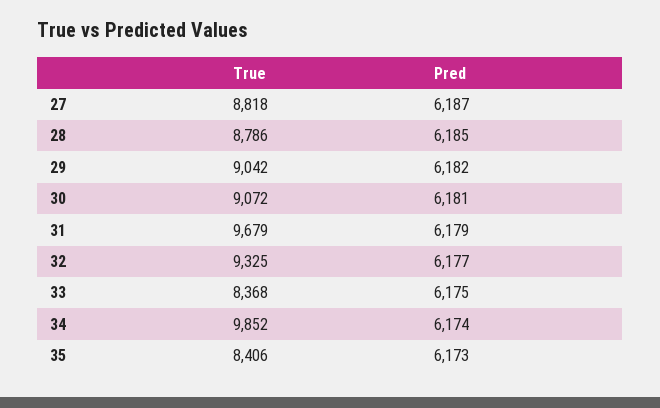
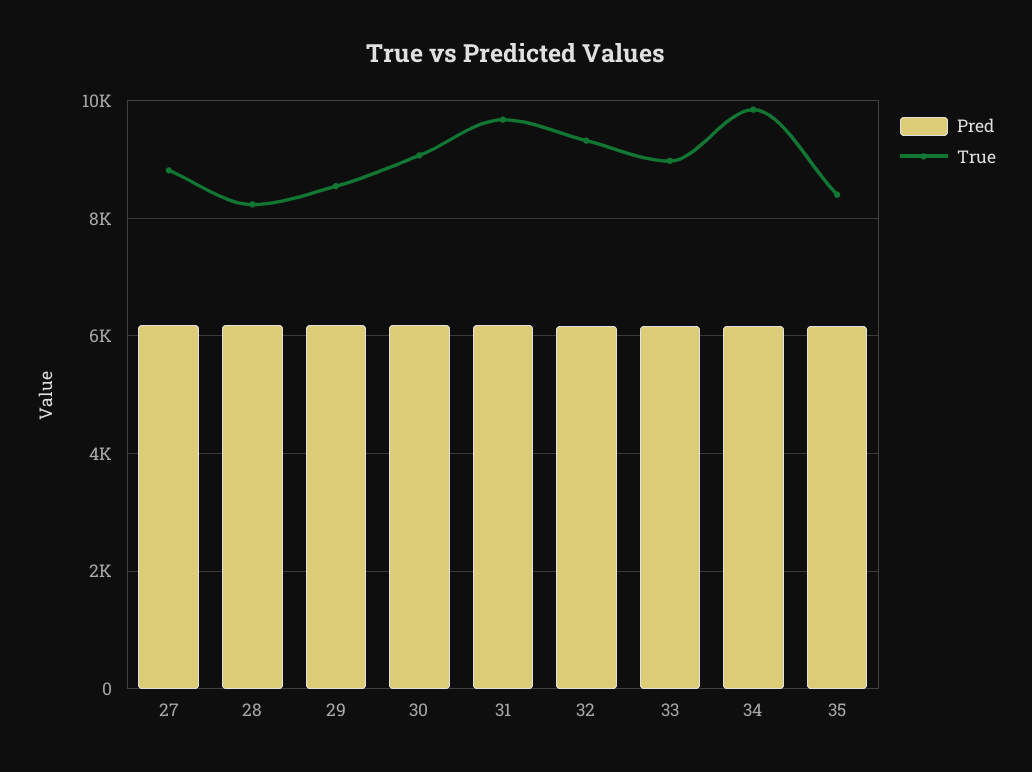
  {
    "True": {
      "27": 8818,
-     "28": 8786,
+     "28": 8200,
-     "29": 9042,
+     "29": 8600,
      "30": 9072,
      "31": 9679,
      "32": 9325,
-     "33": 8368,
+     "33": 9000,
      "34": 9852,
      "35": 8406
    },
    "Pred": {
      "27": 6187,
      "28": 6185,
      "29": 6182,
      "30": 6181,
      "31": 6179,
      "32": 6177,
      "33": 6175,
      "34": 6174,
      "35": 6173
    }
  }

